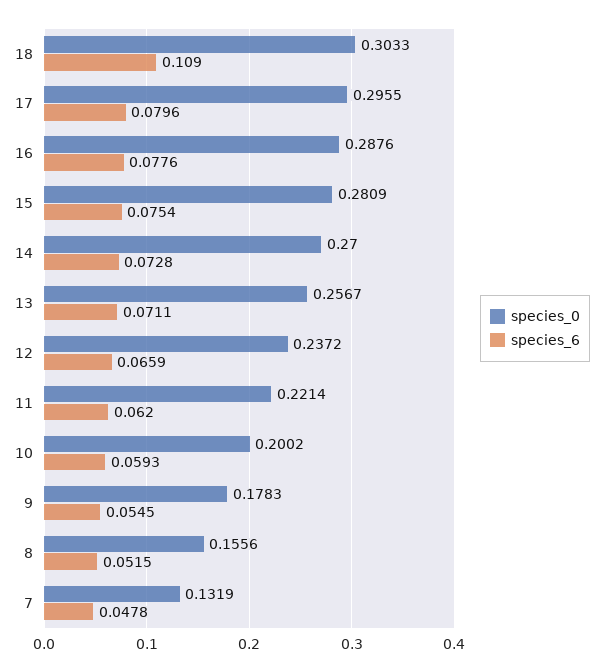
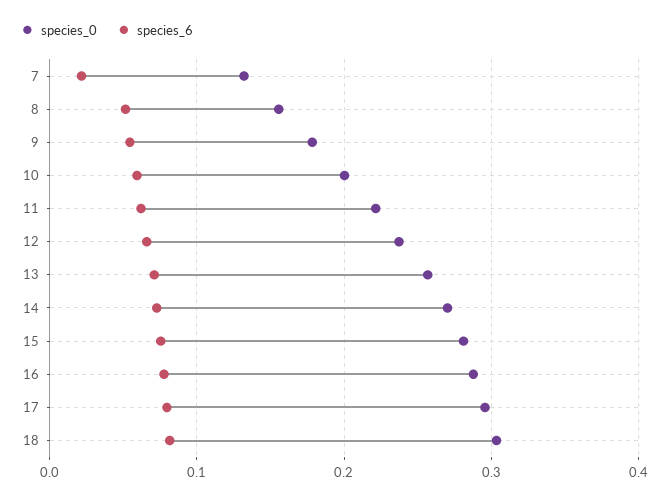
  {
    "species_0": {
      "18": 0.3033,
      "17": 0.2955,
      "16": 0.2876,
      "15": 0.2809,
      "14": 0.27,
      "13": 0.2567,
      "12": 0.2372,
      "11": 0.2214,
      "10": 0.2002,
      "9": 0.1783,
      "8": 0.1556,
      "7": 0.1319
    },
    "species_6": {
-     "18": 0.109,
+     "18": 0.08,
      "17": 0.0796,
      "16": 0.0776,
      "15": 0.0754,
      "14": 0.0728,
      "13": 0.0711,
      "12": 0.0659,
      "11": 0.062,
      "10": 0.0593,
      "9": 0.0545,
      "8": 0.0515,
-     "7": 0.0478
+     "7": 0.02
    }
  }

